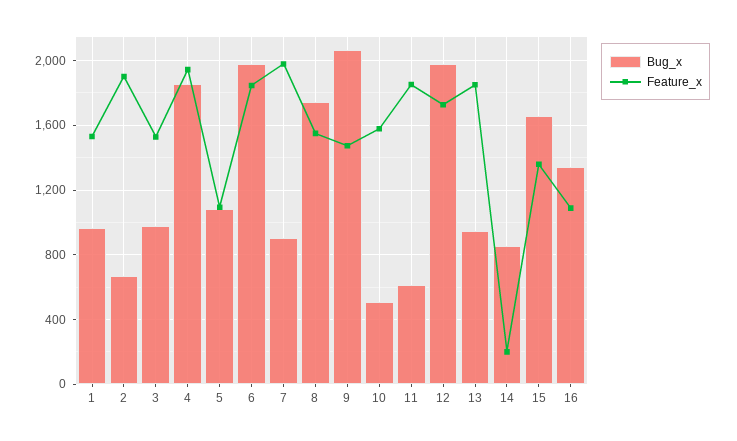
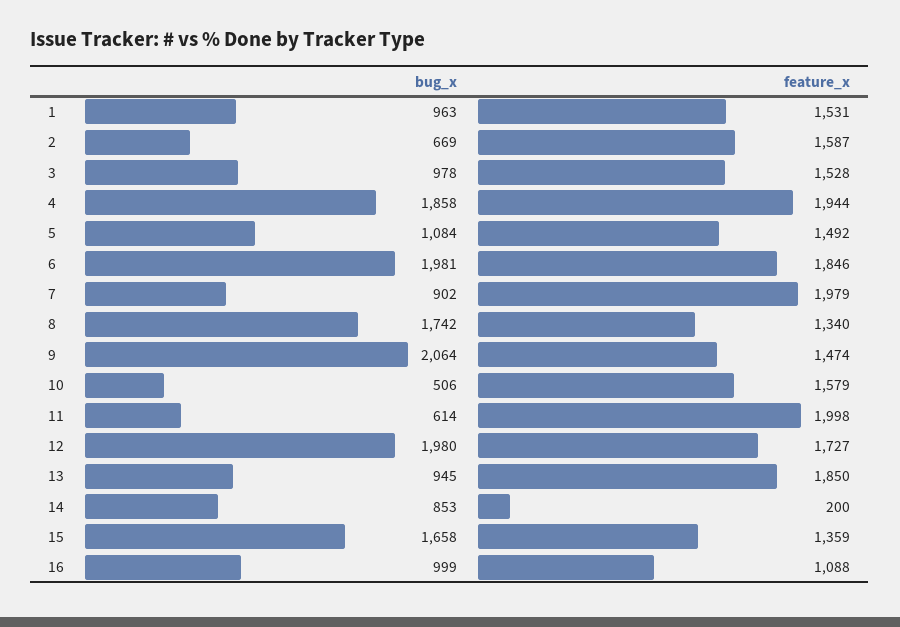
  {
    "Bug_x": {
      "1": 963,
      "2": 669,
      "3": 978,
      "4": 1858,
      "5": 1084,
      "6": 1981,
      "7": 902,
      "8": 1742,
      "9": 2064,
      "10": 506,
      "11": 614,
      "12": 1980,
      "13": 945,
      "14": 853,
      "15": 1658,
-     "16": 1350
+     "16": 999
    },
    "Feature_x": {
      "1": 1531,
-     "2": 1900,
+     "2": 1587,
      "3": 1528,
      "4": 1944,
-     "5": 1100,
+     "5": 1492,
      "6": 1846,
      "7": 1979,
-     "8": 1550,
+     "8": 1340,
      "9": 1474,
      "10": 1579,
-     "11": 1850,
+     "11": 1998,
      "12": 1727,
      "13": 1850,
      "14": 200,
      "15": 1359,
      "16": 1088
    }
  }

